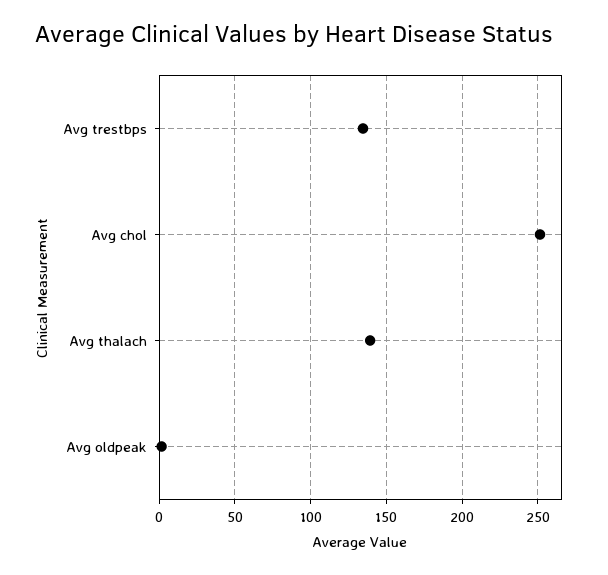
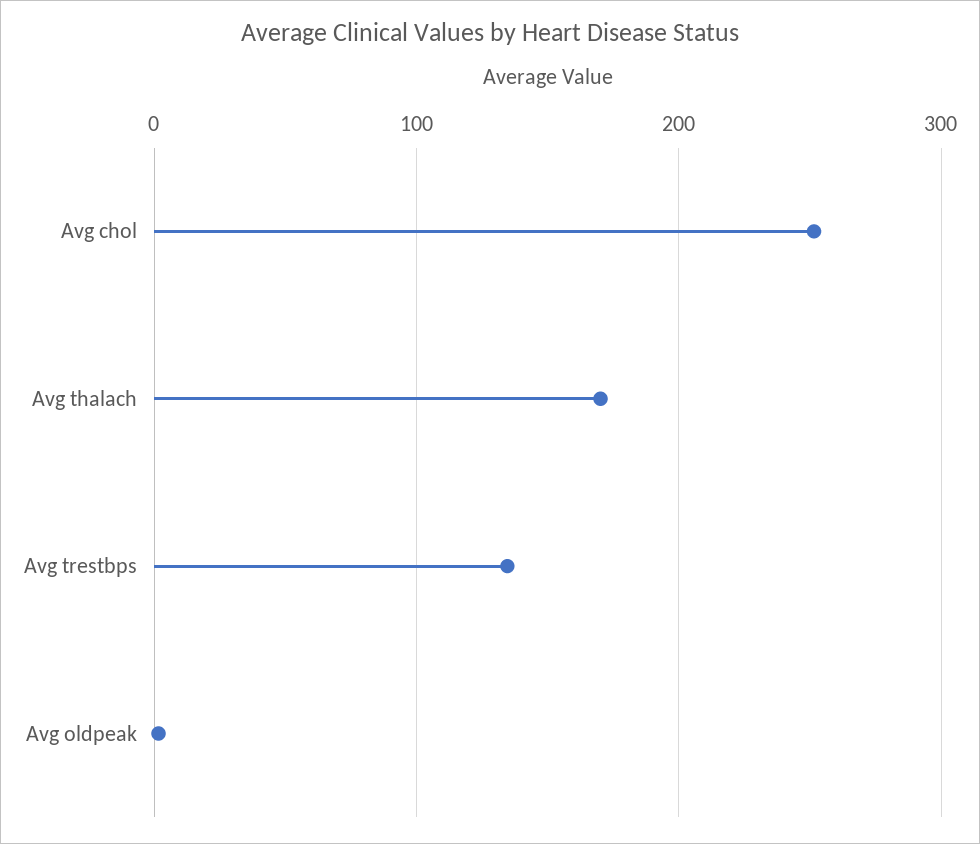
  {
    "Avg trestbps": 135,
    "Avg chol": 250,
-   "Avg thalach": 140,
+   "Avg thalach": 170,
    "Avg oldpeak": 0
  }

